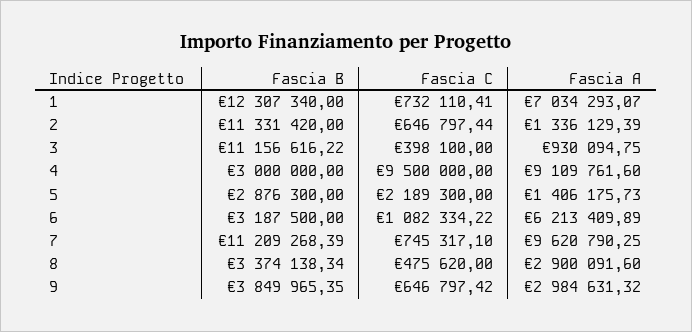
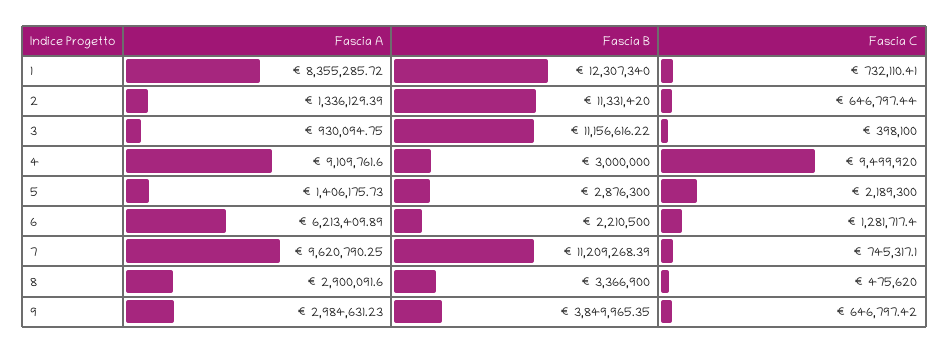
  {
    "Fascia B": {
      "1": 12307340,
      "2": 11331420,
      "3": 11156616.22,
      "4": 3000000,
      "5": 2876300,
-     "6": 3187500,
+     "6": 2210500,
      "7": 11209268.39,
-     "8": 3374138.34,
+     "8": 3366900,
      "9": 3849965.35
    },
    "Fascia C": {
      "1": 732110.41,
      "2": 646797.44,
      "3": 398100,
-     "4": 9500000,
+     "4": 9499920,
      "5": 2189300,
-     "6": 1082334.22,
+     "6": 1281717.4,
      "7": 745317.1,
      "8": 475620,
      "9": 646797.42
    },
    "Fascia A": {
-     "1": 7034293.07,
+     "1": 8355285.72,
      "2": 1336129.39,
      "3": 930094.75,
      "4": 9109761.6,
      "5": 1406175.73,
      "6": 6213409.89,
      "7": 9620790.25,
      "8": 2900091.6,
-     "9": 2984631.32
+     "9": 2984631.23
    }
  }

